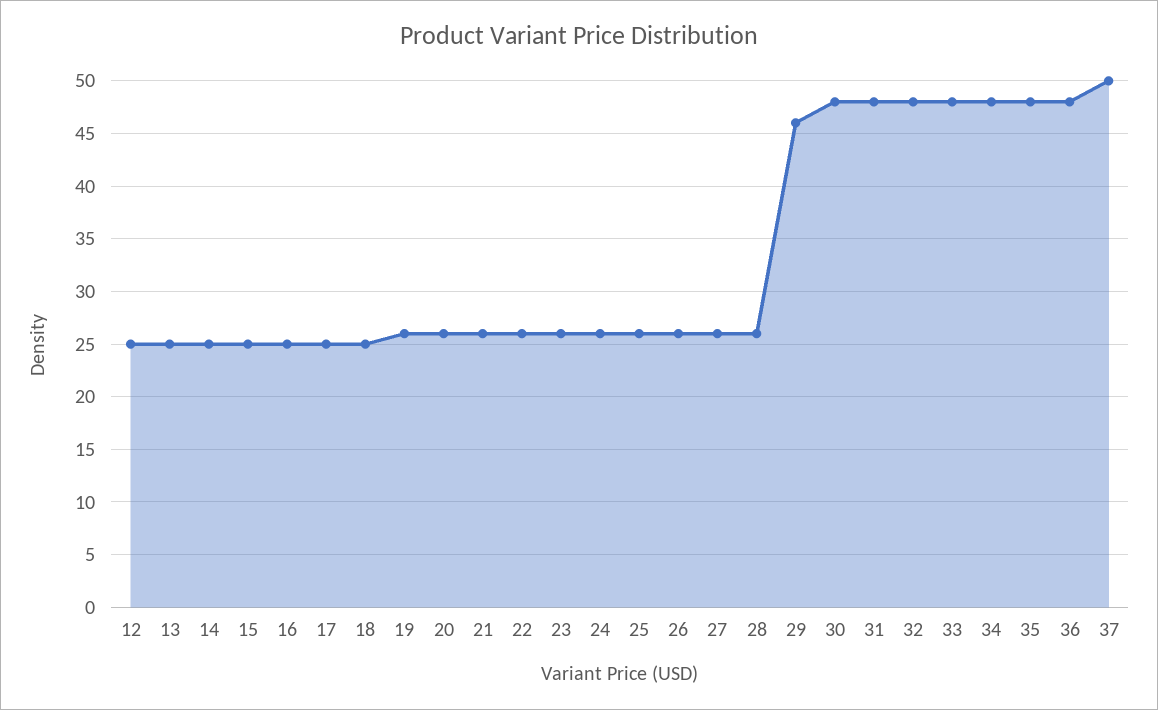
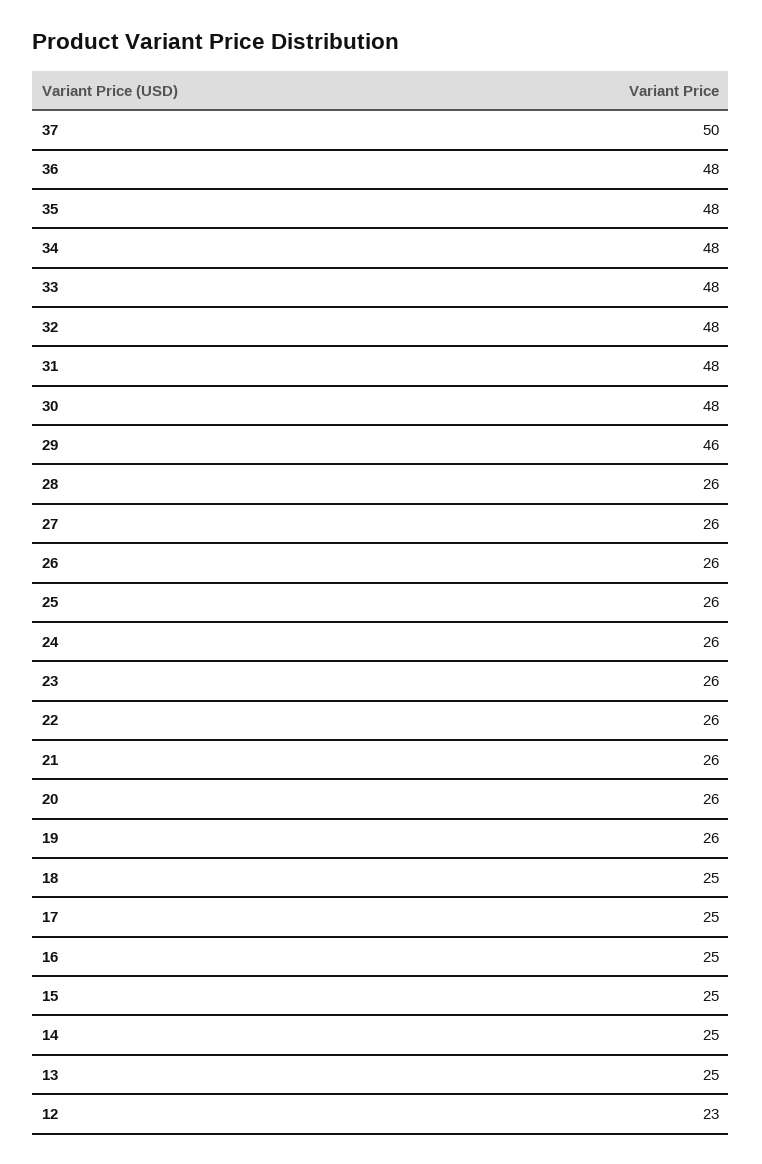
  {
-   "12": 25,
+   "12": 23,
    "13": 25,
    "14": 25,
    "15": 25,
    "16": 25,
    "17": 25,
    "18": 25,
    "19": 26,
    "20": 26,
    "21": 26,
    "22": 26,
    "23": 26,
    "24": 26,
    "25": 26,
    "26": 26,
    "27": 26,
    "28": 26,
    "29": 46,
    "30": 48,
    "31": 48,
    "32": 48,
    "33": 48,
    "34": 48,
    "35": 48,
    "36": 48,
    "37": 50
  }

